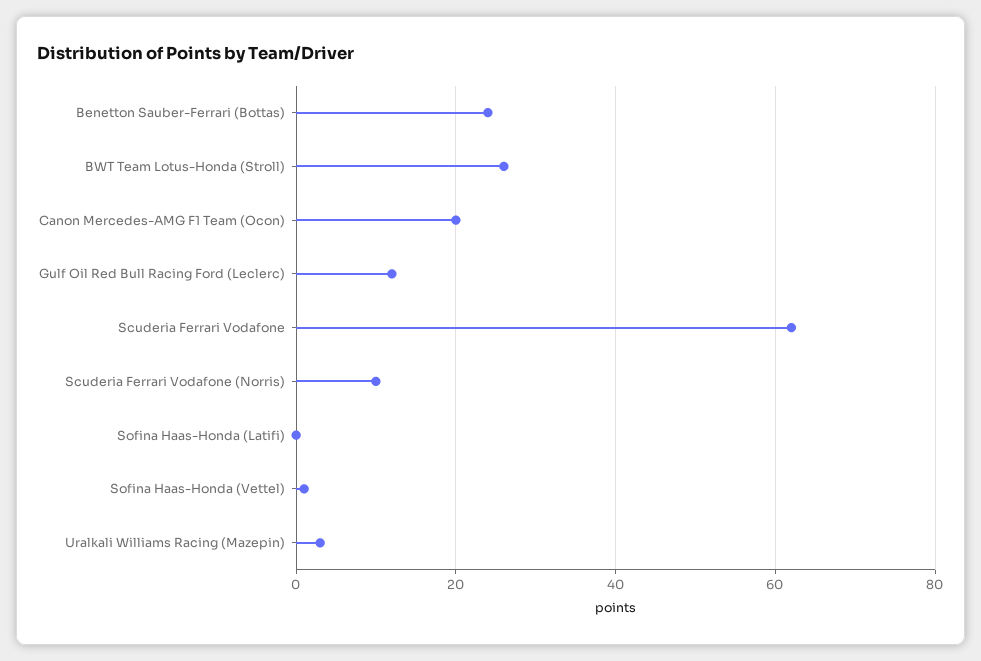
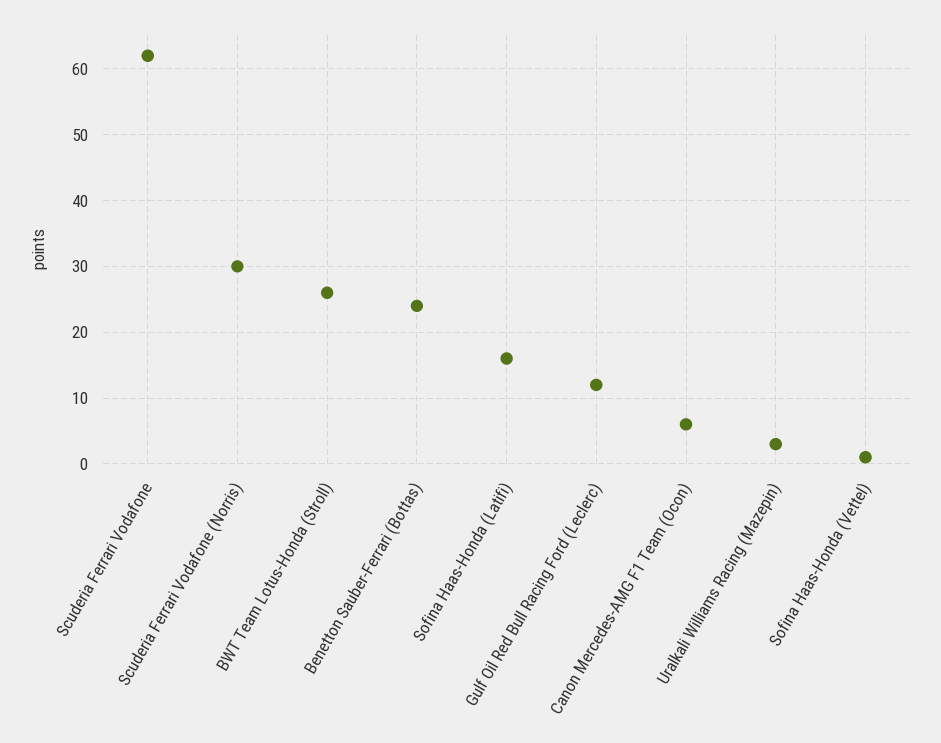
  {
    "Benetton Sauber-Ferrari (Bottas)": 24,
    "BWT Team Lotus-Honda (Stroll)": 26,
-   "Canon Mercedes-AMG F1 Team (Ocon)": 20,
+   "Canon Mercedes-AMG F1 Team (Ocon)": 6,
    "Gulf Oil Red Bull Racing Ford (Leclerc)": 12,
    "Scuderia Ferrari Vodafone": 62,
-   "Scuderia Ferrari Vodafone (Norris)": 10,
+   "Scuderia Ferrari Vodafone (Norris)": 30,
-   "Sofina Haas-Honda (Latifi)": 0,
+   "Sofina Haas-Honda (Latifi)": 16,
    "Sofina Haas-Honda (Vettel)": 1,
    "Uralkali Williams Racing (Mazepin)": 3
  }

